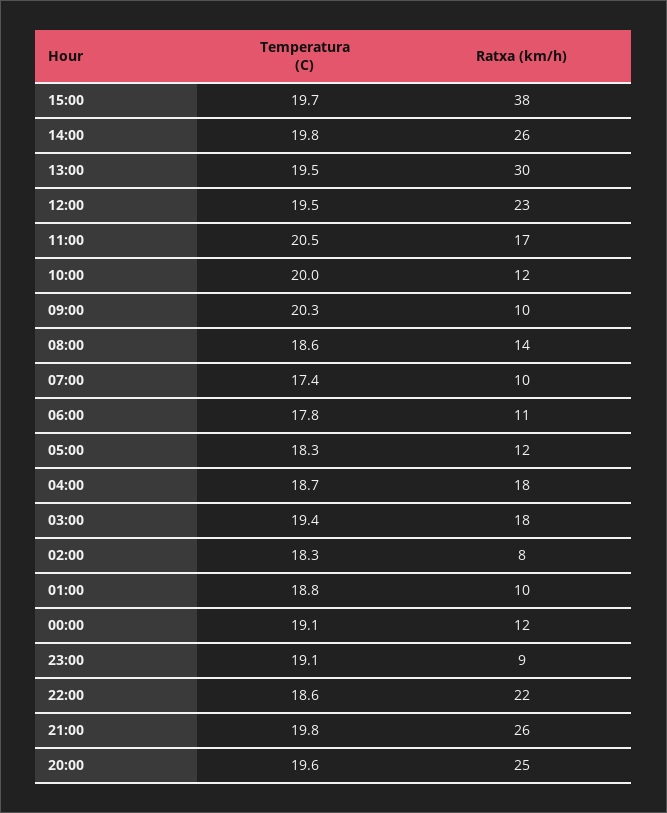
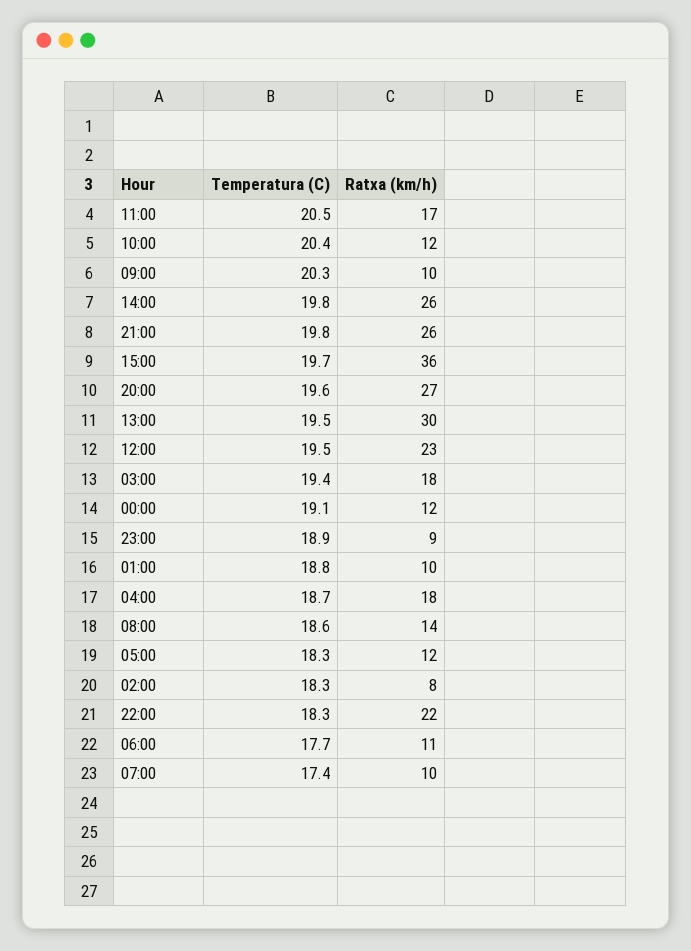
  {
    "Temperatura (C)": {
      "15:00": 19.7,
      "14:00": 19.8,
      "13:00": 19.5,
      "12:00": 19.5,
      "11:00": 20.5,
-     "10:00": 20,
+     "10:00": 20.4,
      "09:00": 20.3,
      "08:00": 18.6,
      "07:00": 17.4,
-     "06:00": 17.8,
+     "06:00": 17.7,
      "05:00": 18.3,
      "04:00": 18.7,
      "03:00": 19.4,
      "02:00": 18.3,
      "01:00": 18.8,
      "00:00": 19.1,
-     "23:00": 19.1,
+     "23:00": 18.9,
-     "22:00": 18.6,
+     "22:00": 18.3,
      "21:00": 19.8,
      "20:00": 19.6
    },
    "Ratxa (km/h)": {
-     "15:00": 38,
+     "15:00": 36,
      "14:00": 26,
      "13:00": 30,
      "12:00": 23,
      "11:00": 17,
      "10:00": 12,
      "09:00": 10,
      "08:00": 14,
      "07:00": 10,
      "06:00": 11,
      "05:00": 12,
      "04:00": 18,
      "03:00": 18,
      "02:00": 8,
      "01:00": 10,
      "00:00": 12,
      "23:00": 9,
      "22:00": 22,
      "21:00": 26,
-     "20:00": 25
+     "20:00": 27
    }
  }

